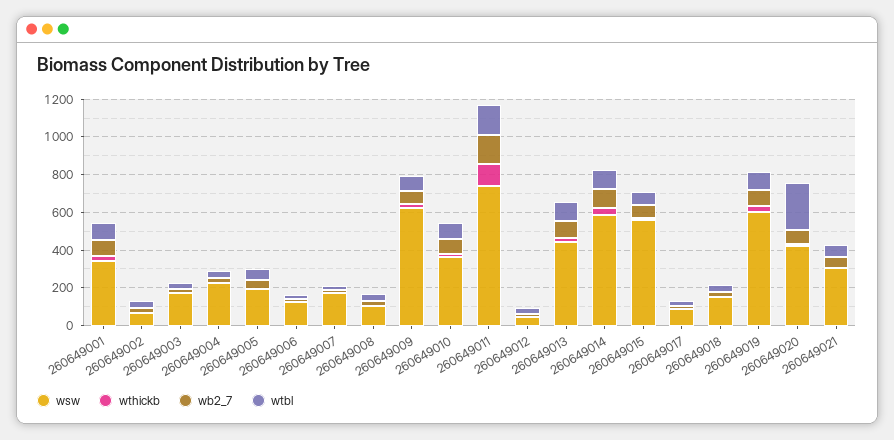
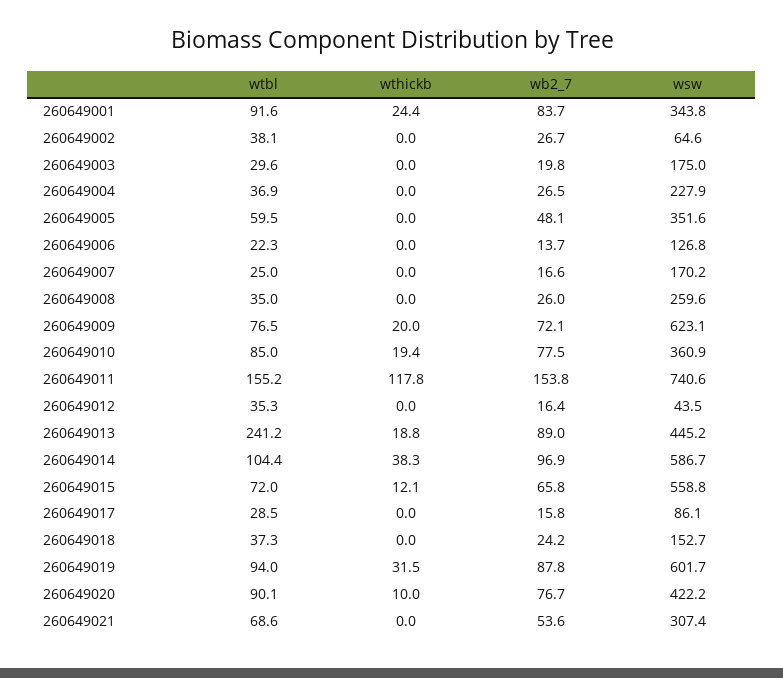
  {
    "wsw": {
      "260649001": 343.8,
      "260649002": 64.6,
      "260649003": 175,
      "260649004": 227.9,
-     "260649005": 200,
+     "260649005": 351.6,
      "260649006": 126.8,
      "260649007": 170.2,
-     "260649008": 100,
+     "260649008": 259.6,
      "260649009": 623.1,
      "260649010": 360.9,
      "260649011": 740.6,
      "260649012": 43.5,
      "260649013": 445.2,
      "260649014": 586.7,
      "260649015": 558.8,
      "260649017": 86.1,
      "260649018": 152.7,
      "260649019": 601.7,
      "260649020": 422.2,
      "260649021": 307.4
    },
    "wthickb": {
      "260649001": 24.4,
      "260649002": 0,
      "260649003": 0,
      "260649004": 0,
      "260649005": 0,
      "260649006": 0,
      "260649007": 0,
      "260649008": 0,
      "260649009": 20,
      "260649010": 19.4,
      "260649011": 117.8,
      "260649012": 0,
      "260649013": 18.8,
      "260649014": 38.3,
      "260649015": 12.1,
      "260649017": 0,
      "260649018": 0,
      "260649019": 31.5,
      "260649020": 10,
      "260649021": 0
    },
    "wb2_7": {
      "260649001": 83.7,
      "260649002": 26.7,
      "260649003": 19.8,
      "260649004": 26.5,
      "260649005": 48.1,
      "260649006": 13.7,
      "260649007": 16.6,
      "260649008": 26,
      "260649009": 72.1,
      "260649010": 77.5,
      "260649011": 153.8,
      "260649012": 16.4,
      "260649013": 89,
      "260649014": 96.9,
      "260649015": 65.8,
      "260649017": 15.8,
      "260649018": 24.2,
      "260649019": 87.8,
      "260649020": 76.7,
      "260649021": 53.6
    },
    "wtbl": {
      "260649001": 91.6,
      "260649002": 38.1,
      "260649003": 29.6,
      "260649004": 36.9,
      "260649005": 59.5,
      "260649006": 22.3,
      "260649007": 25,
      "260649008": 35,
      "260649009": 76.5,
      "260649010": 85,
      "260649011": 155.2,
      "260649012": 35.3,
-     "260649013": 100,
+     "260649013": 241.2,
      "260649014": 104.4,
      "260649015": 72,
      "260649017": 28.5,
      "260649018": 37.3,
      "260649019": 94,
-     "260649020": 250,
+     "260649020": 90.1,
      "260649021": 68.6
    }
  }

